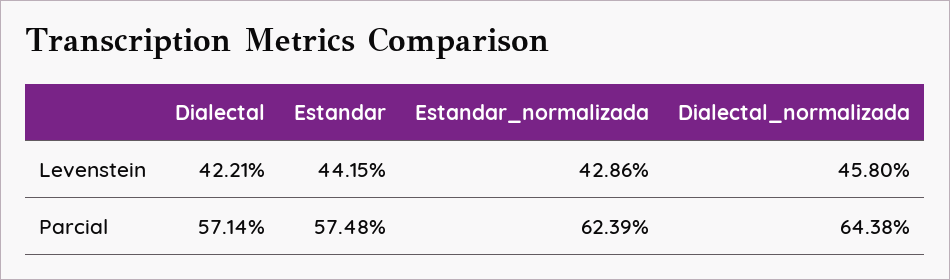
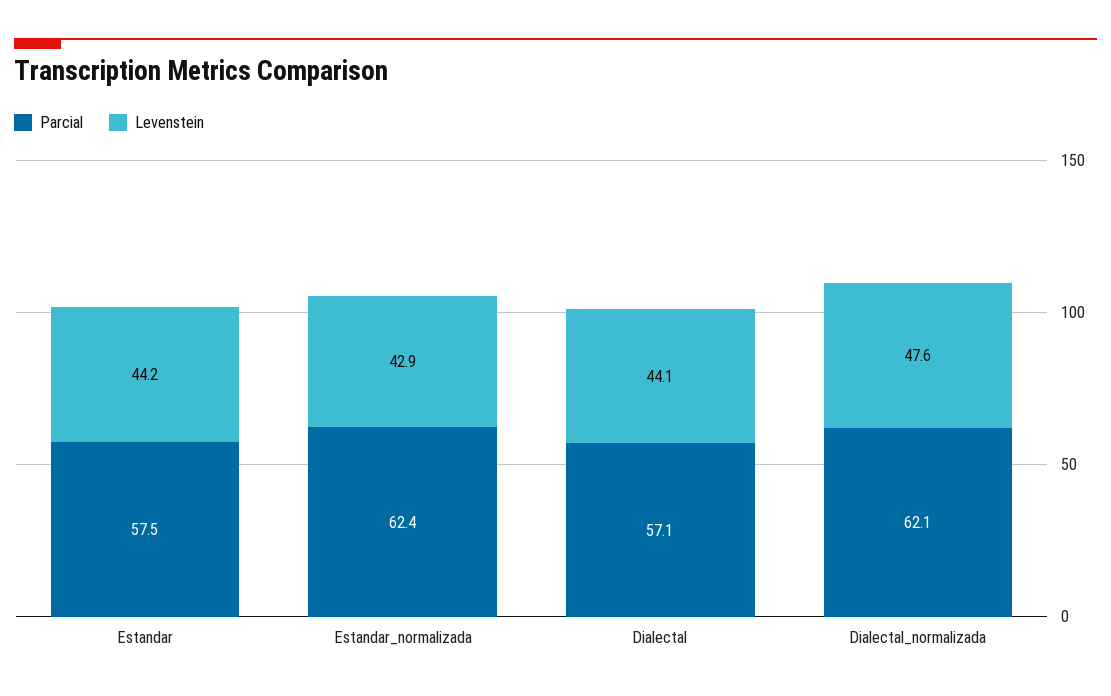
  {
    "Levenstein": {
-     "Dialectal": 42.21,
+     "Dialectal": 44.1,
      "Estandar": 44.15,
      "Estandar_normalizada": 42.86,
-     "Dialectal_normalizada": 45.8
+     "Dialectal_normalizada": 47.6
    },
    "Parcial": {
      "Dialectal": 57.14,
      "Estandar": 57.48,
      "Estandar_normalizada": 62.39,
-     "Dialectal_normalizada": 64.38
+     "Dialectal_normalizada": 62.1
    }
  }

